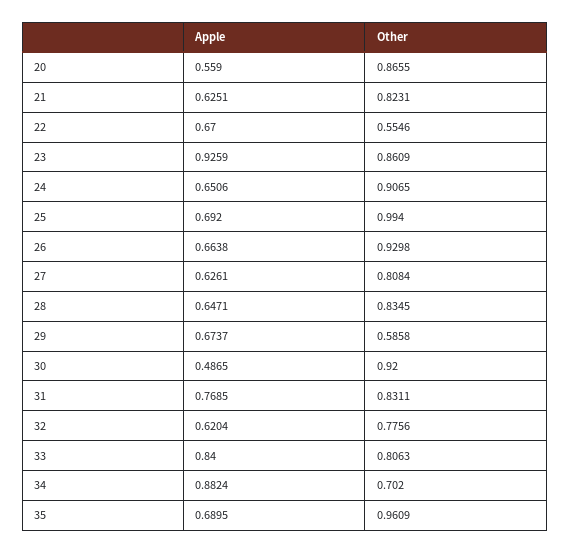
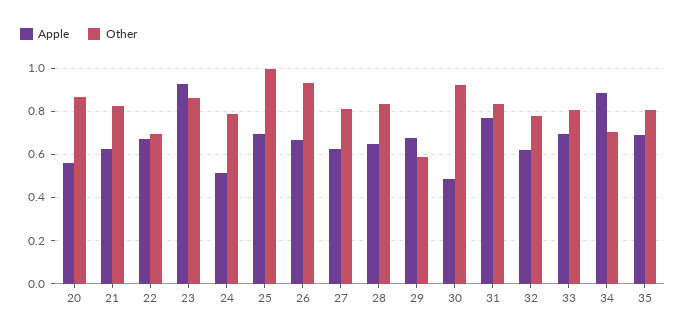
  {
    "Apple": {
      "20": 0.559,
      "21": 0.6251,
      "22": 0.67,
      "23": 0.9259,
-     "24": 0.6506,
+     "24": 0.5,
      "25": 0.692,
      "26": 0.6638,
      "27": 0.6261,
      "28": 0.6471,
      "29": 0.6737,
      "30": 0.4865,
      "31": 0.7685,
      "32": 0.6204,
-     "33": 0.84,
+     "33": 0.7,
      "34": 0.8824,
      "35": 0.6895
    },
    "Other": {
      "20": 0.8655,
      "21": 0.8231,
-     "22": 0.5546,
+     "22": 0.7,
      "23": 0.8609,
-     "24": 0.9065,
+     "24": 0.8,
      "25": 0.994,
      "26": 0.9298,
      "27": 0.8084,
      "28": 0.8345,
      "29": 0.5858,
      "30": 0.92,
      "31": 0.8311,
      "32": 0.7756,
      "33": 0.8063,
      "34": 0.702,
-     "35": 0.9609
+     "35": 0.8
    }
  }

